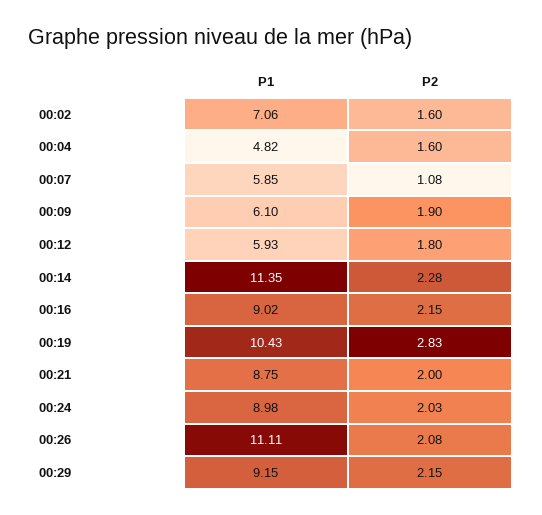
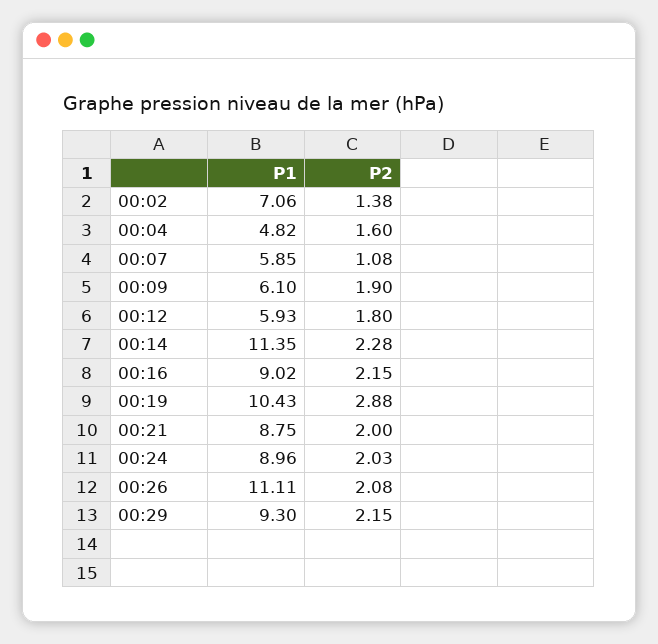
  {
    "P1": {
      "00:02": 7.06,
      "00:04": 4.82,
      "00:07": 5.85,
      "00:09": 6.1,
      "00:12": 5.93,
      "00:14": 11.35,
      "00:16": 9.02,
      "00:19": 10.43,
      "00:21": 8.75,
-     "00:24": 8.98,
+     "00:24": 8.96,
      "00:26": 11.11,
-     "00:29": 9.15
+     "00:29": 9.3
    },
    "P2": {
-     "00:02": 1.6,
+     "00:02": 1.38,
      "00:04": 1.6,
      "00:07": 1.08,
      "00:09": 1.9,
      "00:12": 1.8,
      "00:14": 2.28,
      "00:16": 2.15,
-     "00:19": 2.83,
+     "00:19": 2.88,
      "00:21": 2,
      "00:24": 2.03,
      "00:26": 2.08,
      "00:29": 2.15
    }
  }

